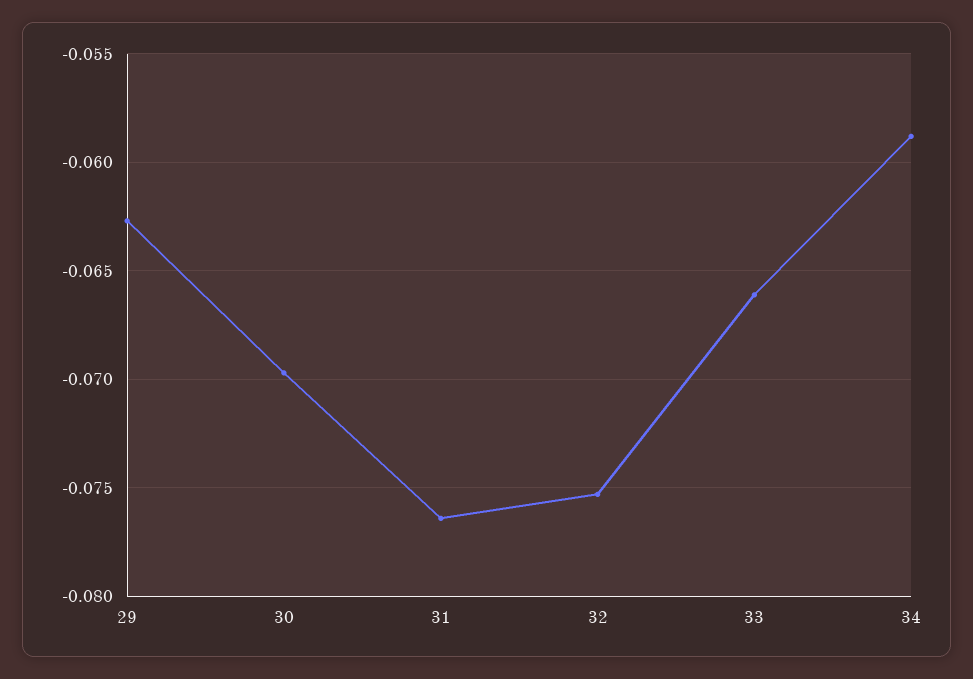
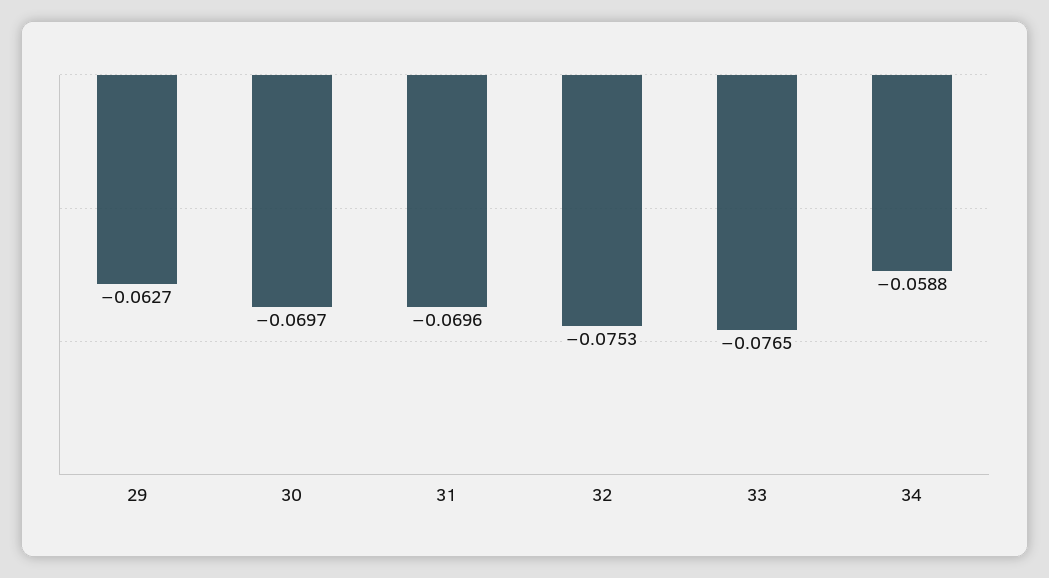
  {
    "29": -0.0627,
    "30": -0.0697,
-   "31": -0.0765,
+   "31": -0.0696,
    "32": -0.0753,
-   "33": -0.066,
+   "33": -0.0765,
    "34": -0.0588
  }

